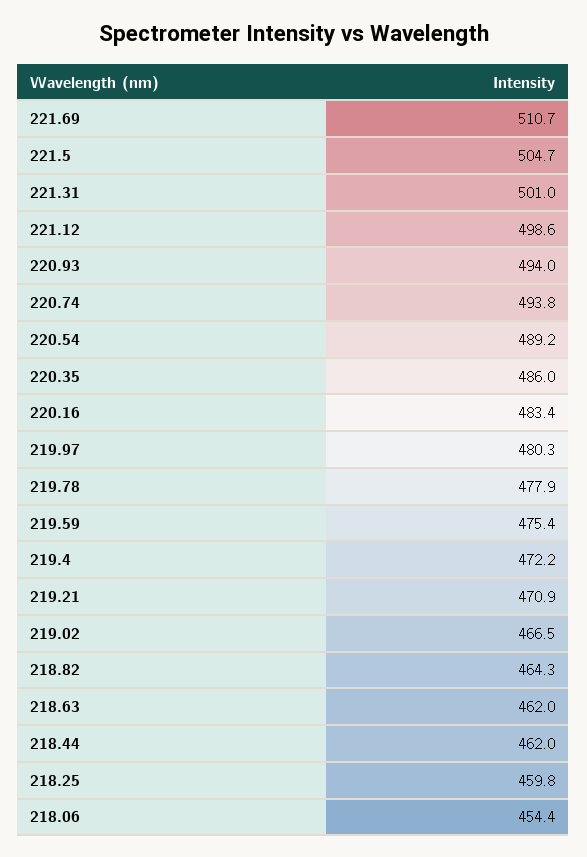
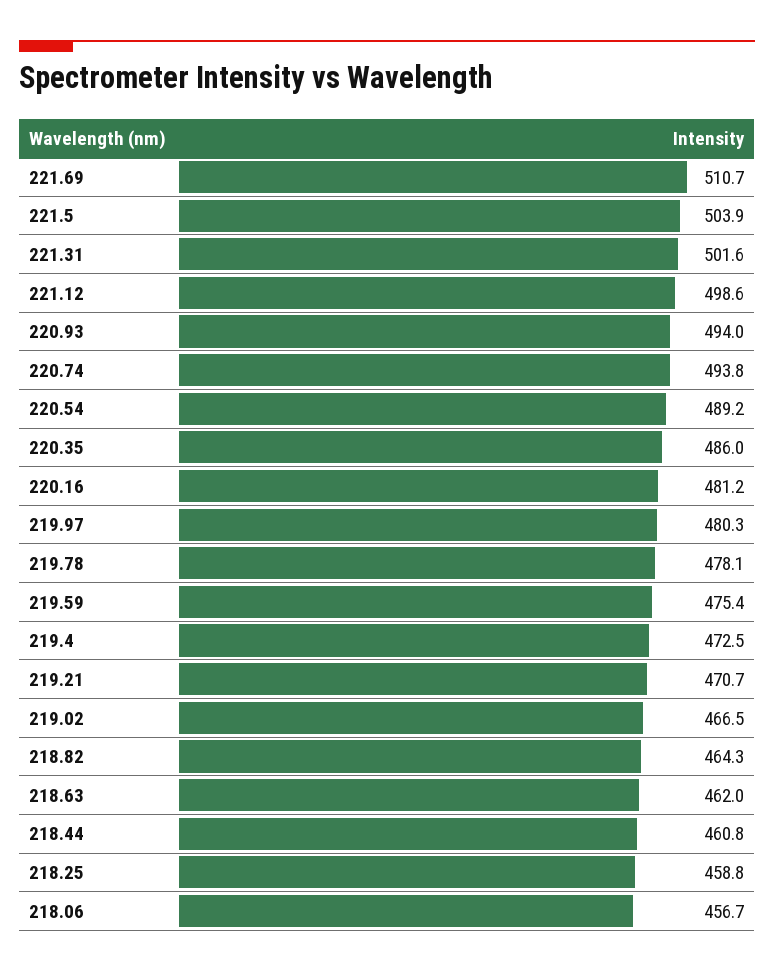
  {
    "221.69": 510.7,
-   "221.5": 504.7,
+   "221.5": 503.9,
-   "221.31": 501,
+   "221.31": 501.6,
    "221.12": 498.6,
    "220.93": 494,
    "220.74": 493.8,
    "220.54": 489.2,
    "220.35": 486,
-   "220.16": 483.4,
+   "220.16": 481.2,
    "219.97": 480.3,
-   "219.78": 477.9,
+   "219.78": 478.1,
    "219.59": 475.4,
-   "219.4": 472.2,
+   "219.4": 472.5,
-   "219.21": 470.9,
+   "219.21": 470.7,
    "219.02": 466.5,
    "218.82": 464.3,
    "218.63": 462,
-   "218.44": 462,
+   "218.44": 460.8,
-   "218.25": 459.8,
+   "218.25": 458.8,
-   "218.06": 454.4
+   "218.06": 456.7
  }

